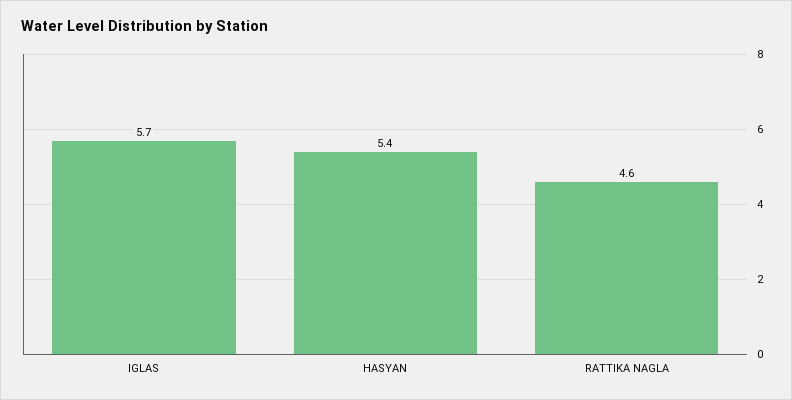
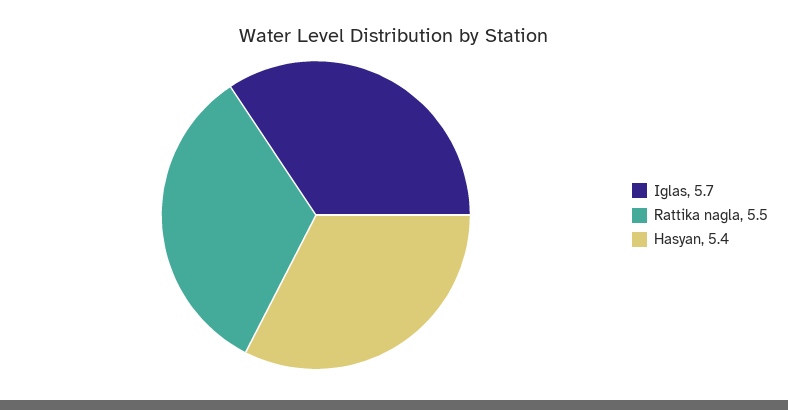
  {
    "IGLAS": 5.7,
    "HASYAN": 5.4,
-   "RATTIKA NAGLA": 4.6
+   "RATTIKA NAGLA": 5.5
  }

